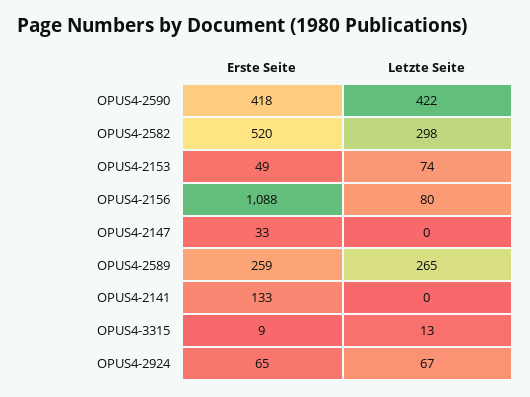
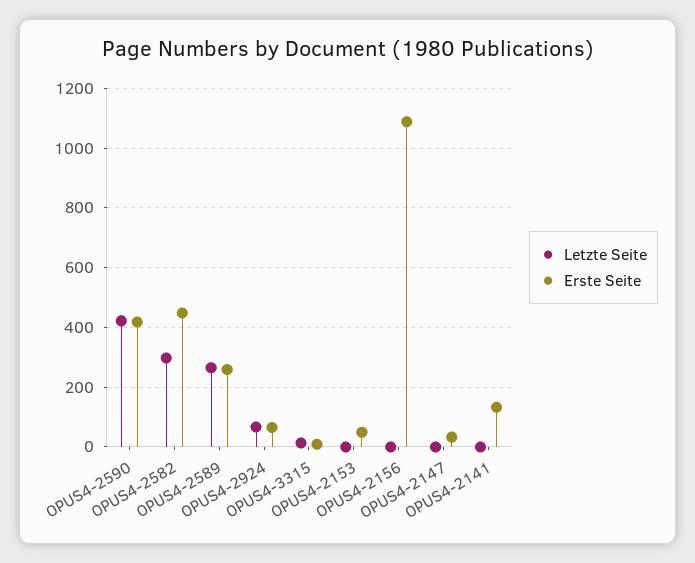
  {
    "Erste Seite": {
      "OPUS4-2590": 418,
-     "OPUS4-2582": 520,
+     "OPUS4-2582": 450,
      "OPUS4-2153": 49,
      "OPUS4-2156": 1088,
      "OPUS4-2147": 33,
      "OPUS4-2589": 259,
      "OPUS4-2141": 133,
      "OPUS4-3315": 9,
      "OPUS4-2924": 65
    },
    "Letzte Seite": {
      "OPUS4-2590": 422,
      "OPUS4-2582": 298,
-     "OPUS4-2153": 74,
+     "OPUS4-2153": 0,
-     "OPUS4-2156": 80,
+     "OPUS4-2156": 0,
      "OPUS4-2147": 0,
      "OPUS4-2589": 265,
      "OPUS4-2141": 0,
      "OPUS4-3315": 13,
      "OPUS4-2924": 67
    }
  }

